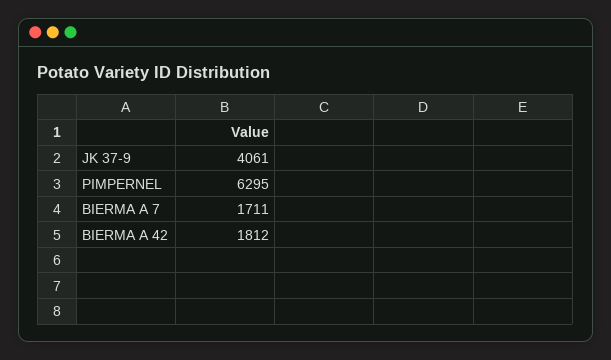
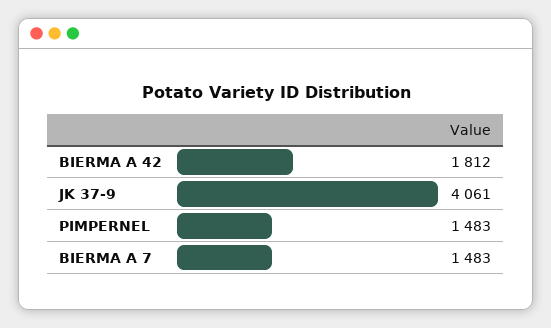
  {
    "JK 37-9": 4061,
-   "PIMPERNEL": 6295,
+   "PIMPERNEL": 1483,
-   "BIERMA A 7": 1711,
+   "BIERMA A 7": 1483,
    "BIERMA A 42": 1812
  }

